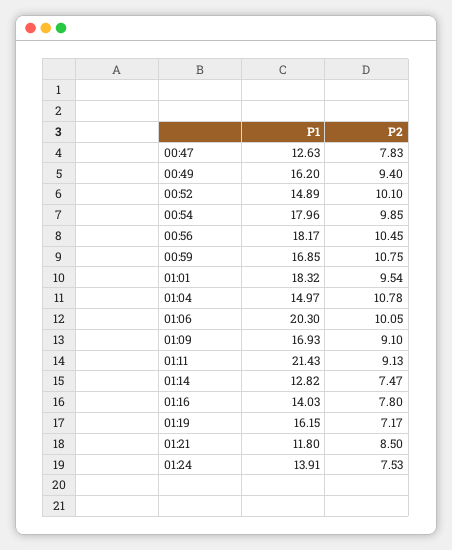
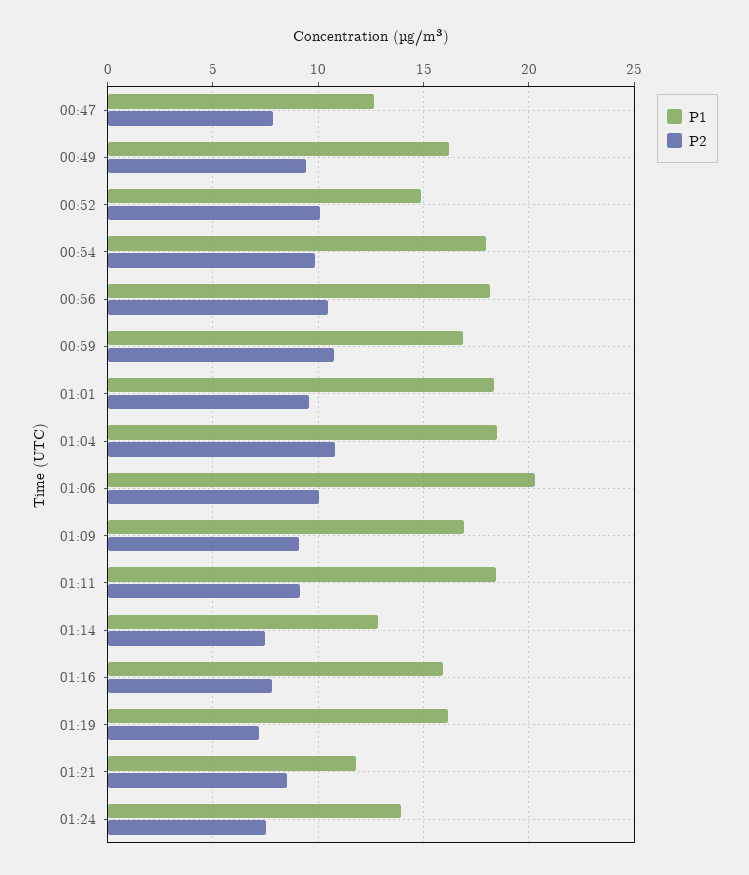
  {
    "P1": {
      "00:47": 12.63,
      "00:49": 16.2,
      "00:52": 14.89,
      "00:54": 17.96,
      "00:56": 18.17,
      "00:59": 16.85,
      "01:01": 18.32,
-     "01:04": 14.97,
+     "01:04": 18.5,
      "01:06": 20.3,
      "01:09": 16.93,
-     "01:11": 21.43,
+     "01:11": 18.5,
      "01:14": 12.82,
-     "01:16": 14.03,
+     "01:16": 16,
      "01:19": 16.15,
      "01:21": 11.8,
      "01:24": 13.91
    },
    "P2": {
      "00:47": 7.83,
      "00:49": 9.4,
      "00:52": 10.1,
      "00:54": 9.85,
      "00:56": 10.45,
      "00:59": 10.75,
      "01:01": 9.54,
      "01:04": 10.78,
      "01:06": 10.05,
      "01:09": 9.1,
      "01:11": 9.13,
      "01:14": 7.47,
      "01:16": 7.8,
      "01:19": 7.17,
      "01:21": 8.5,
      "01:24": 7.53
    }
  }

